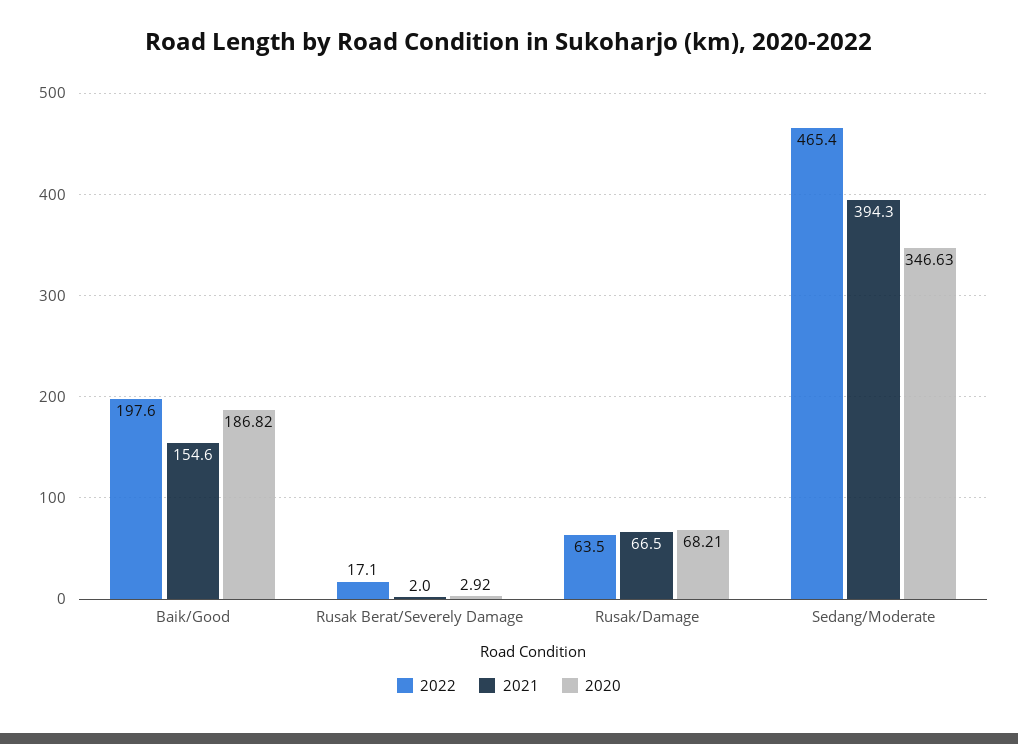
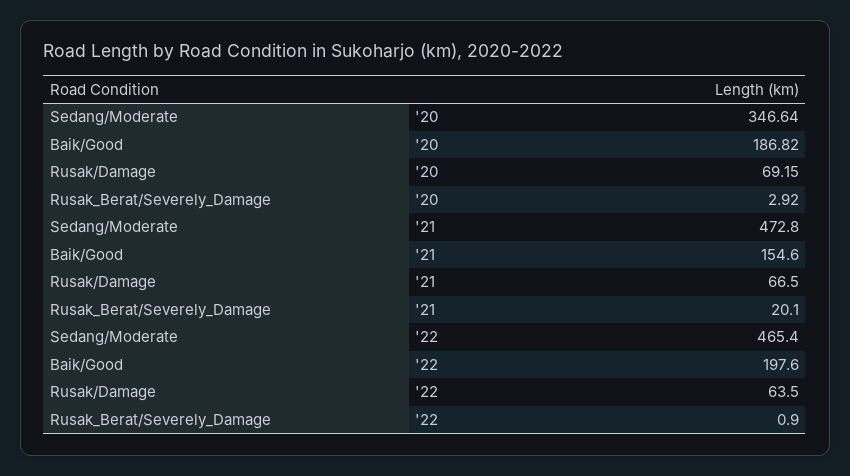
  {
    "2022": {
      "Baik/Good": 197.6,
-     "Rusak Berat/Severely Damage": 17.1,
+     "Rusak Berat/Severely Damage": 0.9,
      "Rusak/Damage": 63.5,
      "Sedang/Moderate": 465.4
    },
    "2021": {
      "Baik/Good": 154.6,
-     "Rusak Berat/Severely Damage": 2,
+     "Rusak Berat/Severely Damage": 20.1,
      "Rusak/Damage": 66.5,
-     "Sedang/Moderate": 394.3
+     "Sedang/Moderate": 472.8
    },
    "2020": {
      "Baik/Good": 186.82,
      "Rusak Berat/Severely Damage": 2.92,
-     "Rusak/Damage": 68.21,
+     "Rusak/Damage": 69.15,
-     "Sedang/Moderate": 346.63
+     "Sedang/Moderate": 346.64
    }
  }

